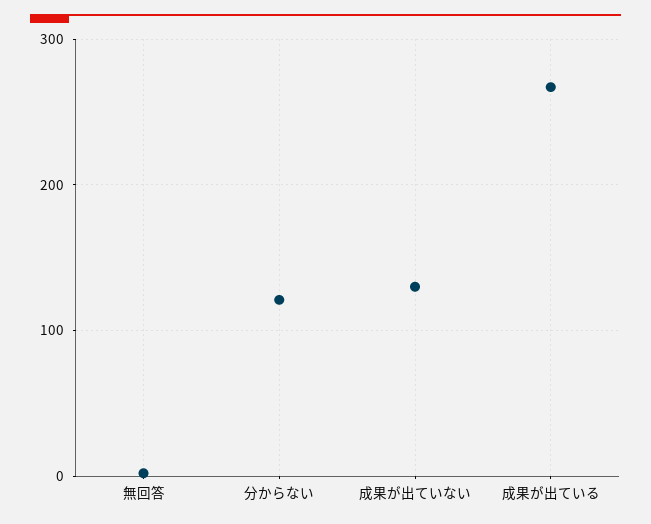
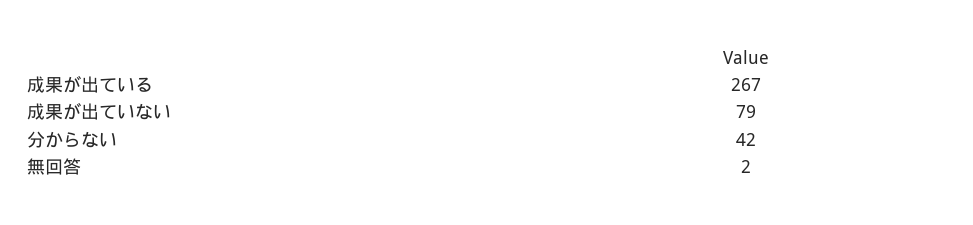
  {
    "無回答": 2,
-   "分からない": 120,
+   "分からない": 42,
-   "成果が出ていない": 130,
+   "成果が出ていない": 79,
    "成果が出ている": 267
  }

